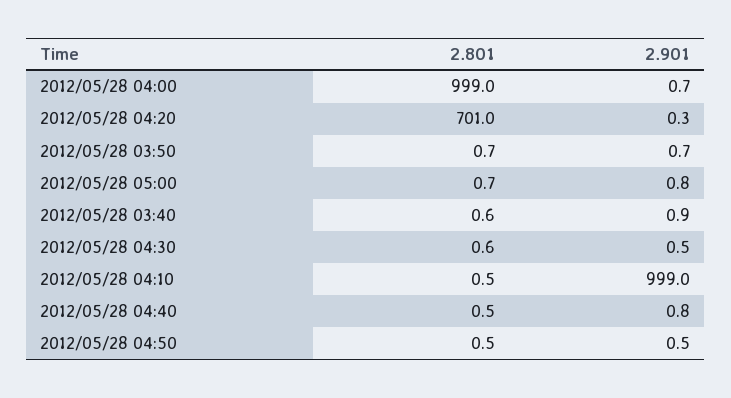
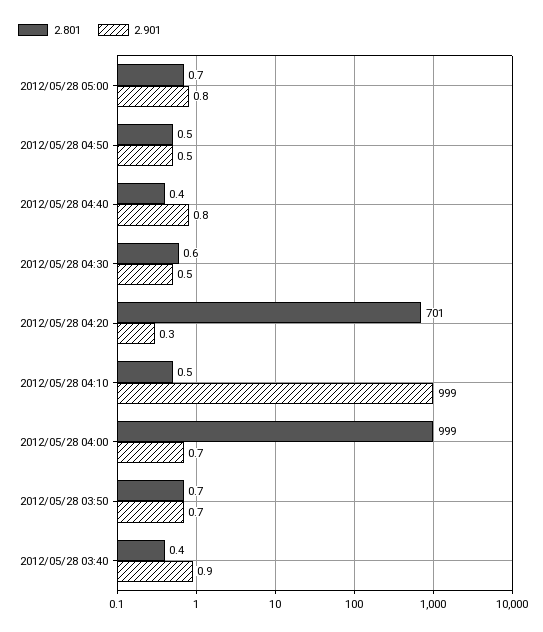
  {
    "2.801": {
      "2012/05/28 04:00": 999,
      "2012/05/28 04:20": 701,
      "2012/05/28 03:50": 0.7,
      "2012/05/28 05:00": 0.7,
-     "2012/05/28 03:40": 0.6,
+     "2012/05/28 03:40": 0.4,
      "2012/05/28 04:30": 0.6,
      "2012/05/28 04:10": 0.5,
-     "2012/05/28 04:40": 0.5,
+     "2012/05/28 04:40": 0.4,
      "2012/05/28 04:50": 0.5
    },
    "2.901": {
      "2012/05/28 04:00": 0.7,
      "2012/05/28 04:20": 0.3,
      "2012/05/28 03:50": 0.7,
      "2012/05/28 05:00": 0.8,
      "2012/05/28 03:40": 0.9,
      "2012/05/28 04:30": 0.5,
      "2012/05/28 04:10": 999,
      "2012/05/28 04:40": 0.8,
      "2012/05/28 04:50": 0.5
    }
  }

